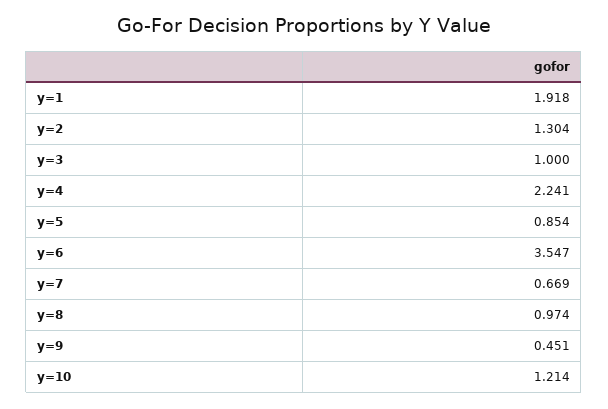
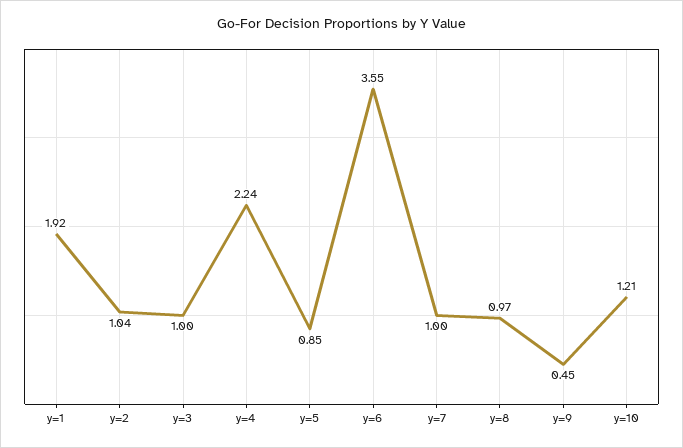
  {
    "y=1": 1.918,
-   "y=2": 1.304,
+   "y=2": 1.04,
    "y=3": 1,
    "y=4": 2.241,
    "y=5": 0.854,
    "y=6": 3.547,
-   "y=7": 0.669,
+   "y=7": 1,
    "y=8": 0.974,
    "y=9": 0.451,
    "y=10": 1.214
  }

